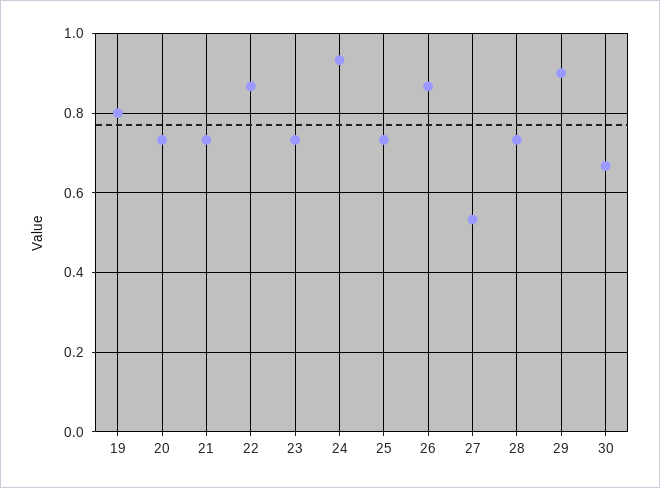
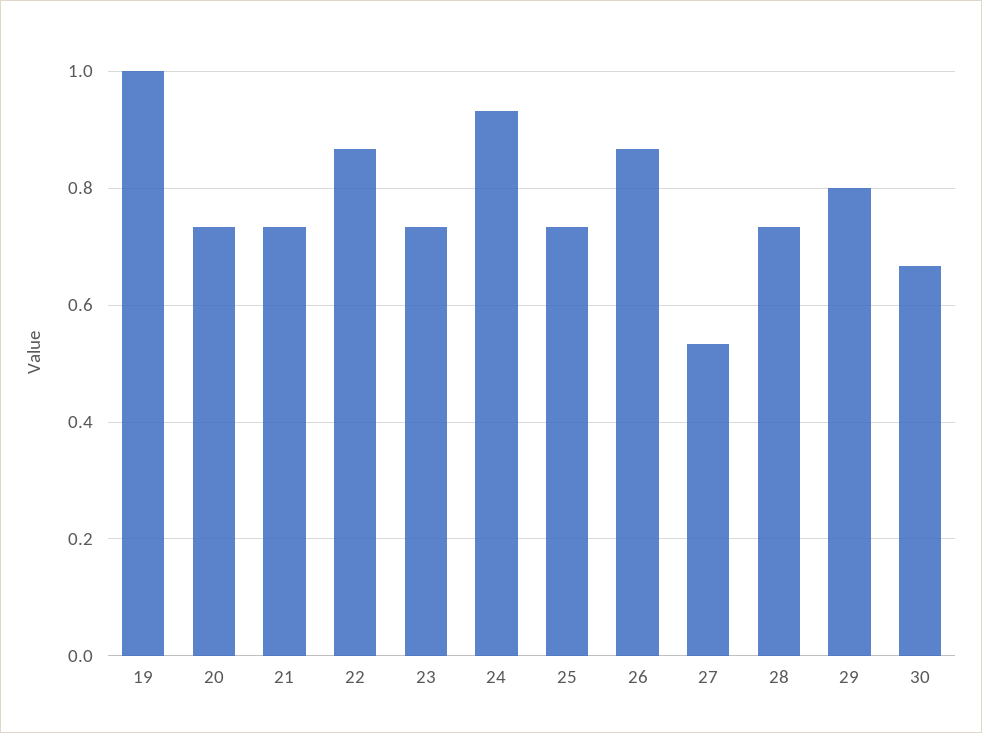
  {
-   "19": 0.8,
+   "19": 1,
    "20": 0.74,
    "21": 0.74,
    "22": 0.86,
    "23": 0.74,
    "24": 0.94,
    "25": 0.74,
    "26": 0.86,
    "27": 0.54,
    "28": 0.74,
-   "29": 0.9,
+   "29": 0.8,
    "30": 0.66
  }

